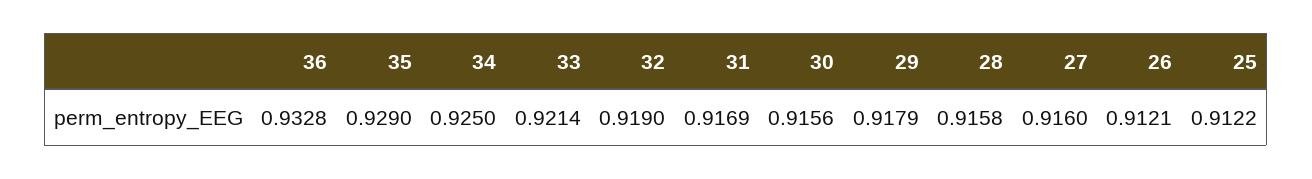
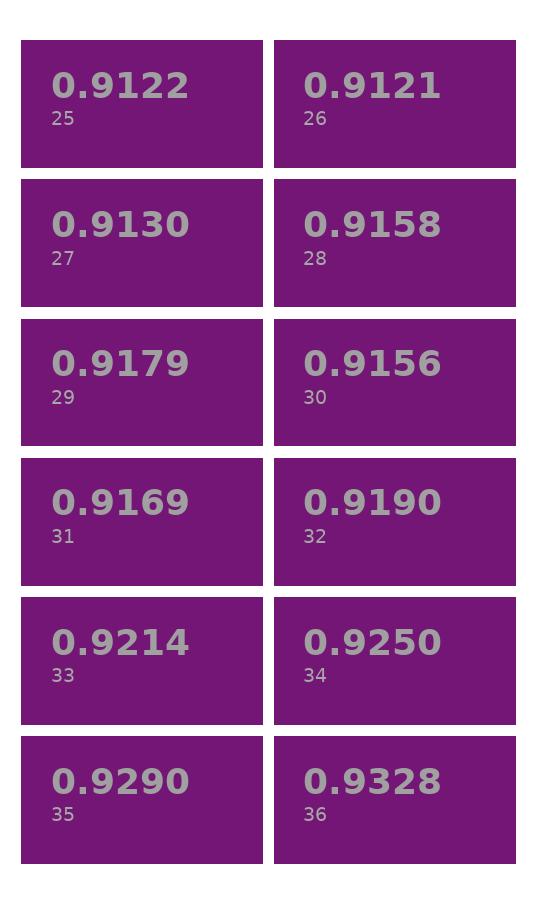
  {
    "36": 0.9328,
    "35": 0.929,
    "34": 0.925,
    "33": 0.9214,
    "32": 0.919,
    "31": 0.9169,
    "30": 0.9156,
    "29": 0.9179,
    "28": 0.9158,
-   "27": 0.916,
+   "27": 0.913,
    "26": 0.9121,
    "25": 0.9122
  }

